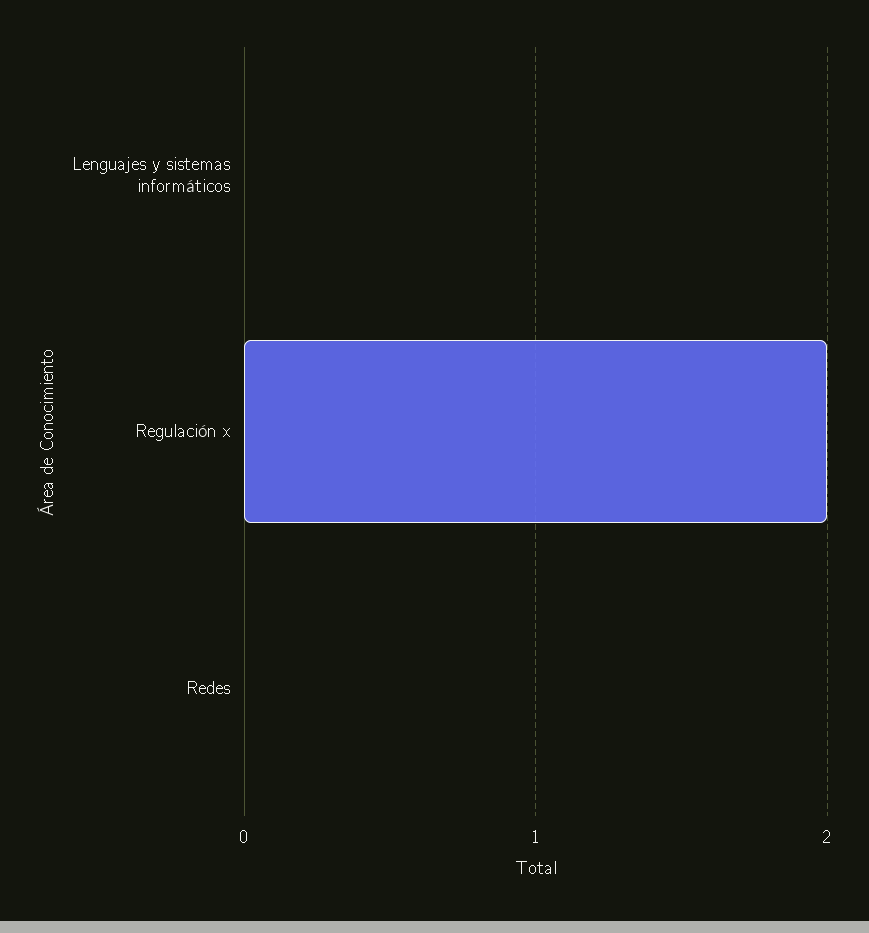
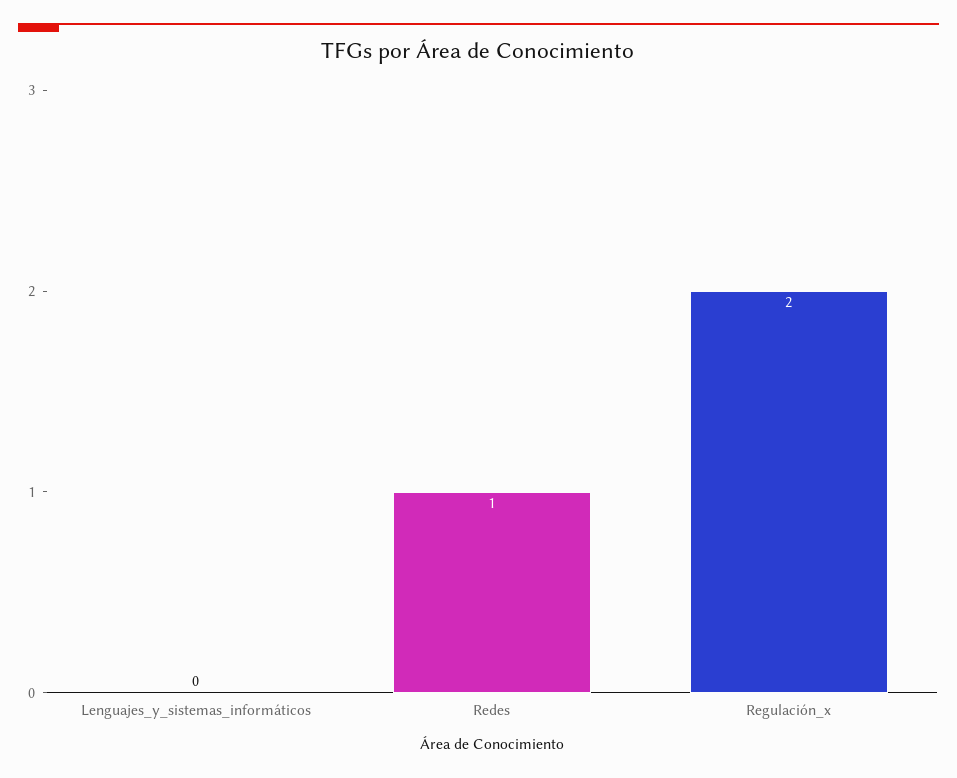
  {
    "Lenguajes y sistemas informáticos": 0,
    "Regulación x": 2,
-   "Redes": 0
+   "Redes": 1
  }

